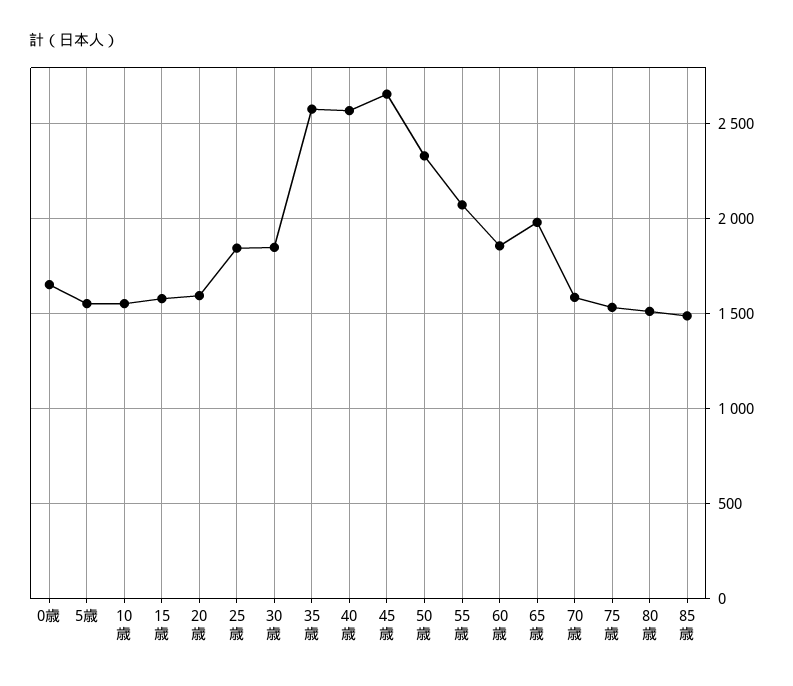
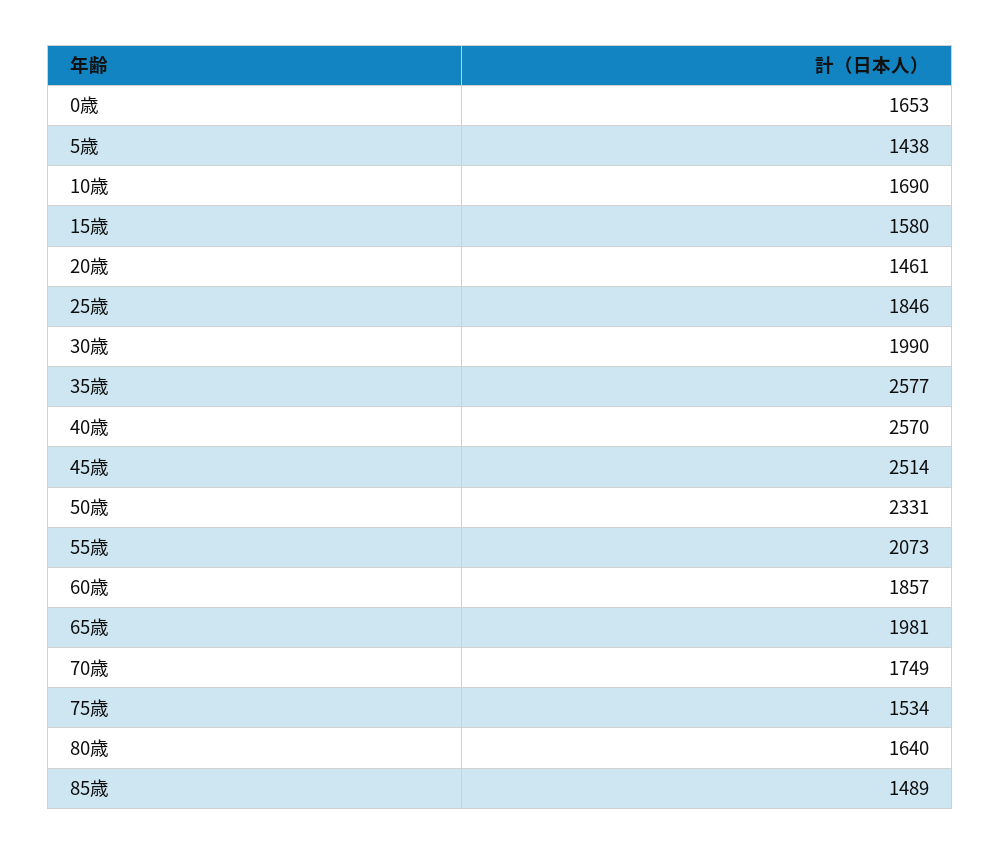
  {
    "0歳": 1653,
-   "5歳": 1550,
+   "5歳": 1438,
-   "10歳": 1550,
+   "10歳": 1690,
    "15歳": 1580,
-   "20歳": 1600,
+   "20歳": 1461,
    "25歳": 1846,
-   "30歳": 1850,
+   "30歳": 1990,
    "35歳": 2577,
    "40歳": 2570,
-   "45歳": 2650,
+   "45歳": 2514,
    "50歳": 2331,
    "55歳": 2073,
    "60歳": 1857,
    "65歳": 1981,
-   "70歳": 1600,
+   "70歳": 1749,
    "75歳": 1534,
-   "80歳": 1500,
+   "80歳": 1640,
    "85歳": 1489
  }

